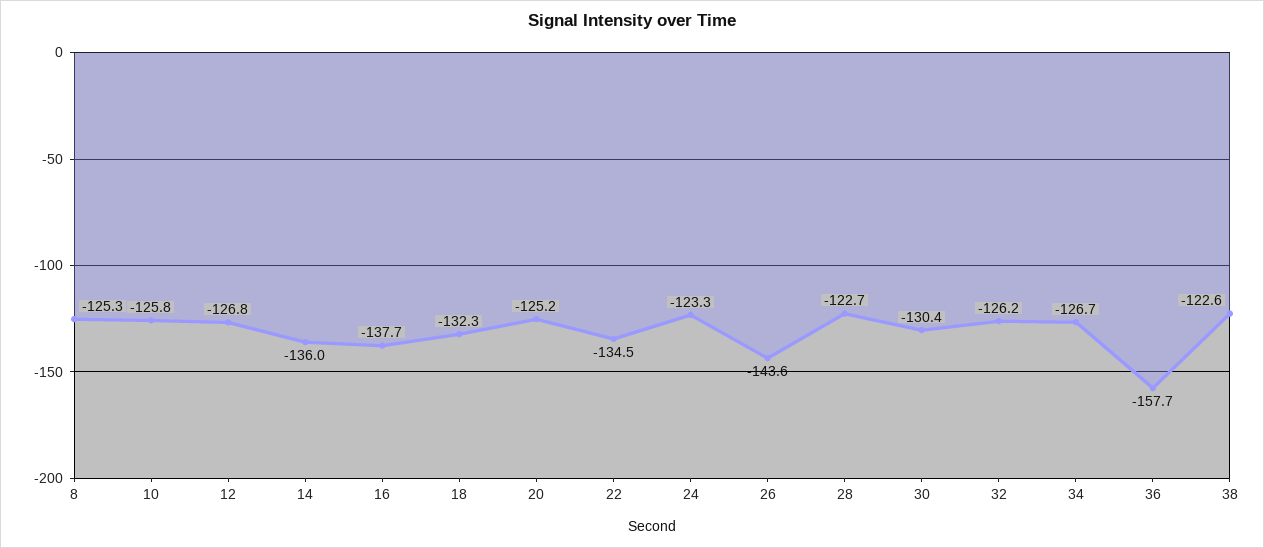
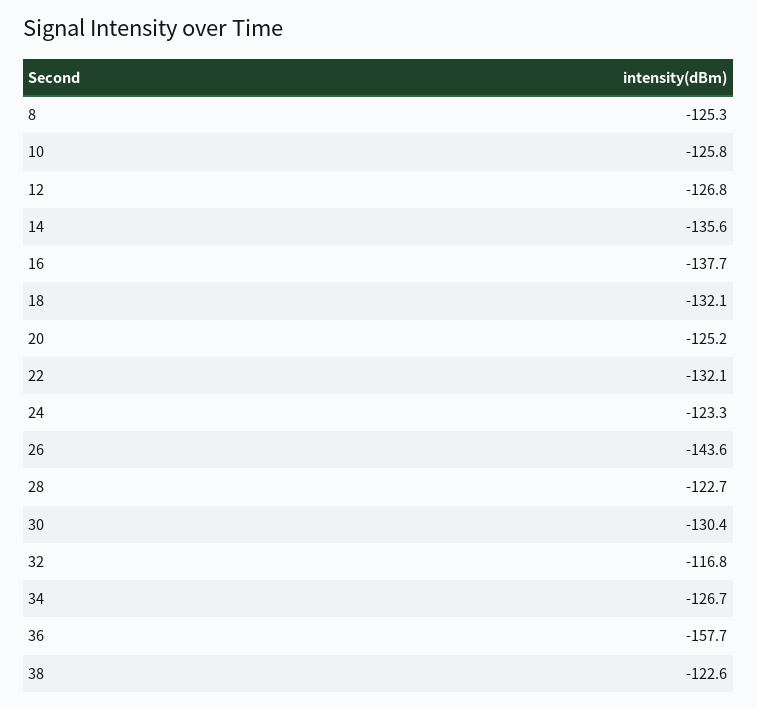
  {
    "8": -125.3,
    "10": -125.8,
    "12": -126.8,
-   "14": -136,
+   "14": -135.6,
    "16": -137.7,
-   "18": -132.3,
+   "18": -132.1,
    "20": -125.2,
-   "22": -134.5,
+   "22": -132.1,
    "24": -123.3,
    "26": -143.6,
    "28": -122.7,
    "30": -130.4,
-   "32": -126.2,
+   "32": -116.8,
    "34": -126.7,
    "36": -157.7,
    "38": -122.6
  }

